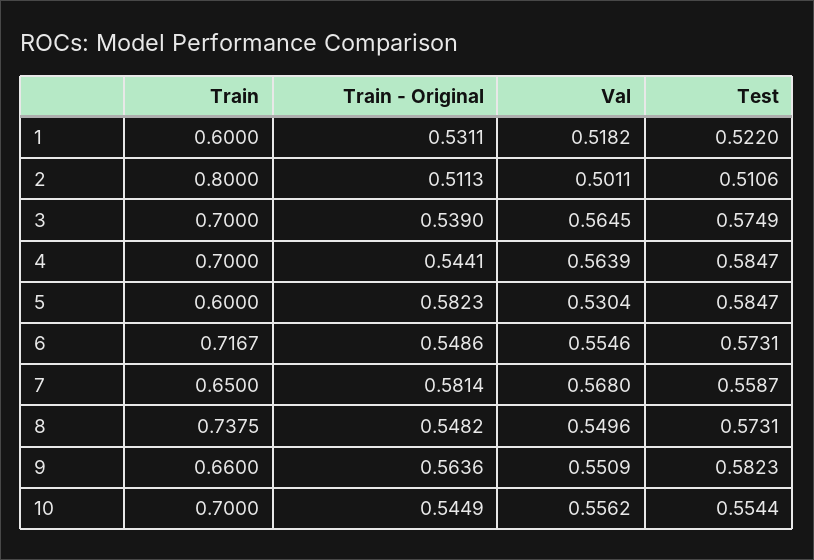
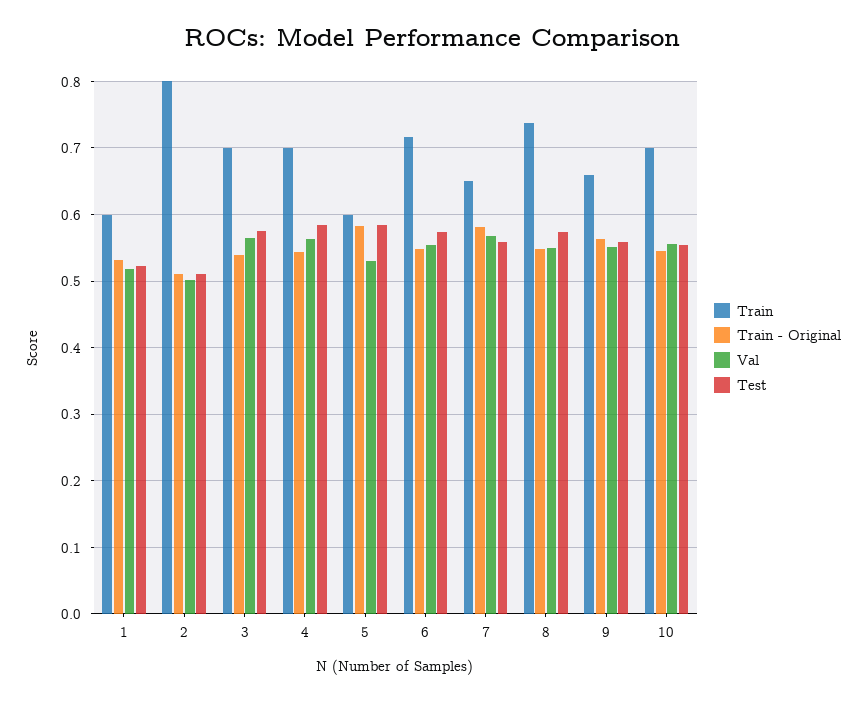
  {
    "Train": {
      "1": 0.6,
      "2": 0.8,
      "3": 0.7,
      "4": 0.7,
      "5": 0.6,
      "6": 0.7167,
      "7": 0.65,
      "8": 0.7375,
      "9": 0.66,
      "10": 0.7
    },
    "Train - Original": {
      "1": 0.5311,
      "2": 0.5113,
      "3": 0.539,
      "4": 0.5441,
      "5": 0.5823,
      "6": 0.5486,
      "7": 0.5814,
      "8": 0.5482,
      "9": 0.5636,
      "10": 0.5449
    },
    "Val": {
      "1": 0.5182,
      "2": 0.5011,
      "3": 0.5645,
      "4": 0.5639,
      "5": 0.5304,
      "6": 0.5546,
      "7": 0.568,
      "8": 0.5496,
      "9": 0.5509,
      "10": 0.5562
    },
    "Test": {
      "1": 0.522,
      "2": 0.5106,
      "3": 0.5749,
      "4": 0.5847,
      "5": 0.5847,
      "6": 0.5731,
      "7": 0.5587,
      "8": 0.5731,
-     "9": 0.5823,
+     "9": 0.56,
      "10": 0.5544
    }
  }

